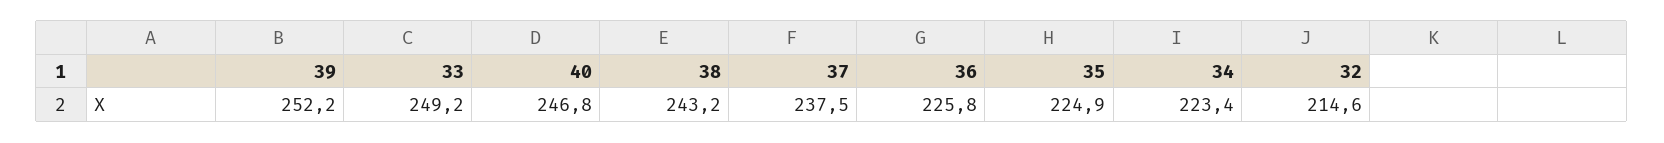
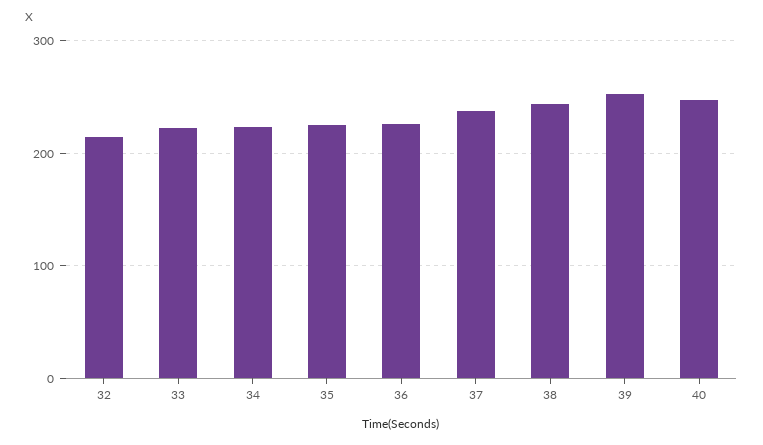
  {
    "39": 252.2,
-   "33": 249.2,
+   "33": 220,
    "40": 246.8,
    "38": 243.2,
    "37": 237.5,
    "36": 225.8,
    "35": 224.9,
    "34": 223.4,
    "32": 214.6
  }

